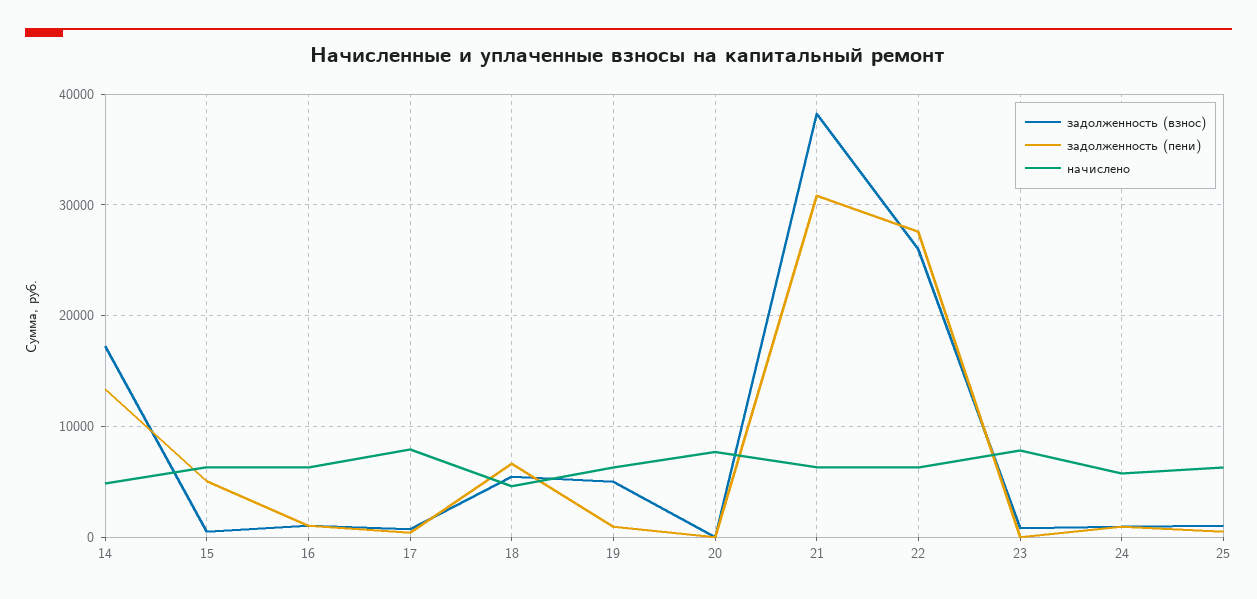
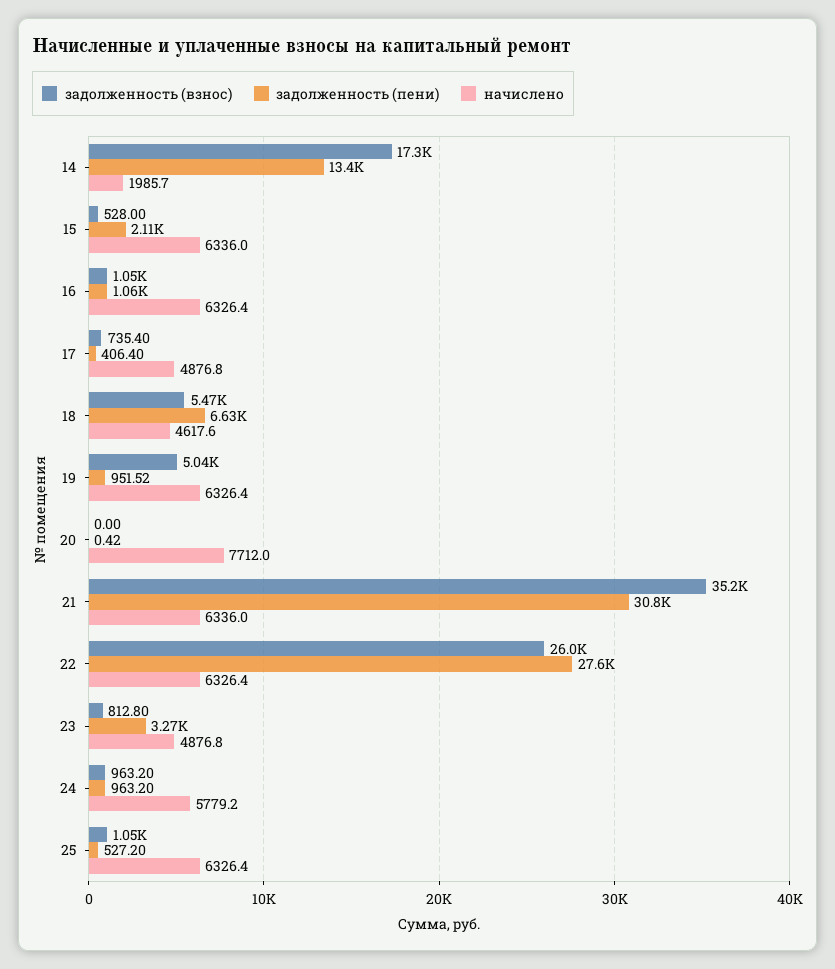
  {
    "задолженность (взнос)": {
      "14": 17300,
      "15": 528,
      "16": 1050,
      "17": 735.4,
      "18": 5470,
      "19": 5040,
      "20": 0,
-     "21": 38000,
+     "21": 35200,
      "22": 26000,
      "23": 812.8,
      "24": 963.2,
      "25": 1050
    },
    "задолженность (пени)": {
      "14": 13400,
-     "15": 5000,
+     "15": 2110,
      "16": 1060,
      "17": 406.4,
      "18": 6630,
      "19": 951.52,
      "20": 0.42,
      "21": 30800,
      "22": 27600,
-     "23": 0,
+     "23": 3270,
      "24": 963.2,
      "25": 527.2
    },
    "начислено": {
-     "14": 5000,
+     "14": 1985.7,
      "15": 6336,
      "16": 6326.4,
-     "17": 8000,
+     "17": 4876.8,
      "18": 4617.6,
      "19": 6326.4,
      "20": 7712,
      "21": 6336,
      "22": 6326.4,
-     "23": 8000,
+     "23": 4876.8,
      "24": 5779.2,
      "25": 6326.4
    }
  }

